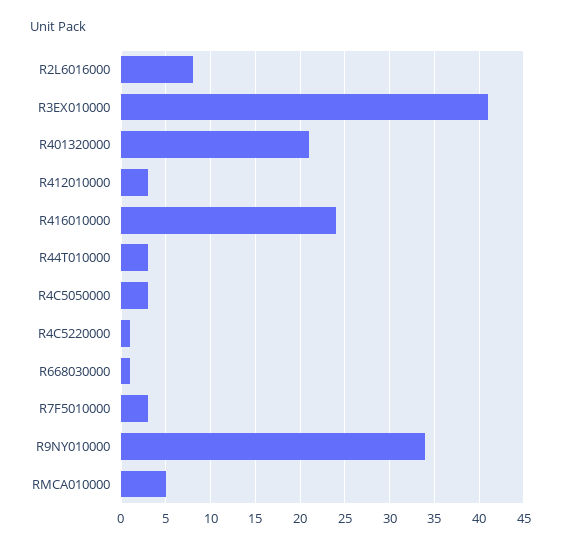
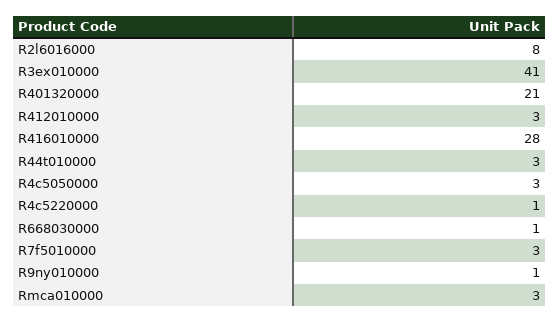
  {
    "R2L6016000": 8,
    "R3EX010000": 41,
    "R401320000": 21,
    "R412010000": 3,
-   "R416010000": 24,
+   "R416010000": 28,
    "R44T010000": 3,
    "R4C5050000": 3,
    "R4C5220000": 1,
    "R668030000": 1,
    "R7F5010000": 3,
-   "R9NY010000": 34,
+   "R9NY010000": 1,
-   "RMCA010000": 5
+   "RMCA010000": 3
  }

